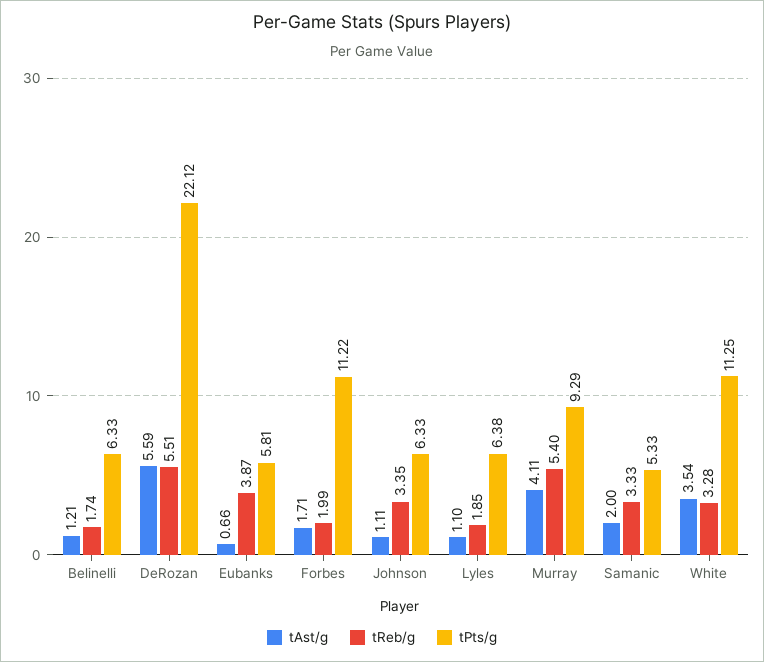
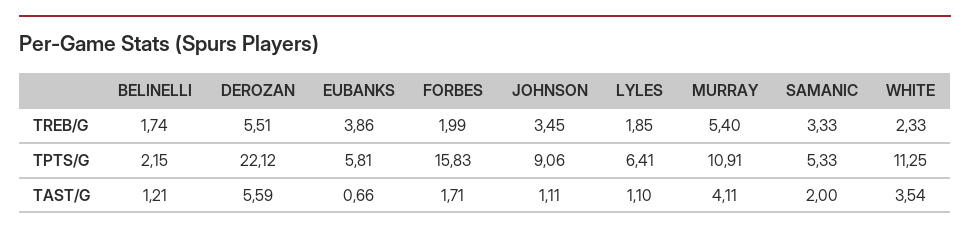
  {
    "tAst/g": {
      "Belinelli": 1.21,
      "DeRozan": 5.59,
      "Eubanks": 0.66,
      "Forbes": 1.71,
      "Johnson": 1.11,
      "Lyles": 1.1,
      "Murray": 4.11,
      "Samanic": 2,
      "White": 3.54
    },
    "tReb/g": {
      "Belinelli": 1.74,
      "DeRozan": 5.51,
-     "Eubanks": 3.87,
+     "Eubanks": 3.86,
      "Forbes": 1.99,
-     "Johnson": 3.35,
+     "Johnson": 3.45,
      "Lyles": 1.85,
      "Murray": 5.4,
      "Samanic": 3.33,
-     "White": 3.28
+     "White": 2.33
    },
    "tPts/g": {
-     "Belinelli": 6.33,
+     "Belinelli": 2.15,
      "DeRozan": 22.12,
      "Eubanks": 5.81,
-     "Forbes": 11.22,
+     "Forbes": 15.83,
-     "Johnson": 6.33,
+     "Johnson": 9.06,
-     "Lyles": 6.38,
+     "Lyles": 6.41,
-     "Murray": 9.29,
+     "Murray": 10.91,
      "Samanic": 5.33,
      "White": 11.25
    }
  }

